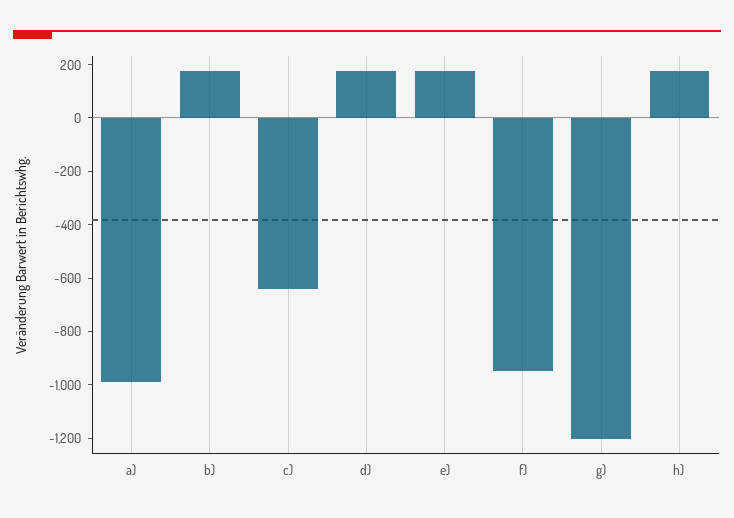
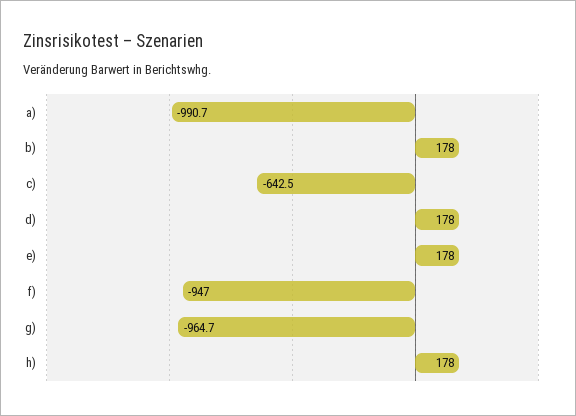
  {
    "a)": -990.7,
    "b)": 178,
    "c)": -642.5,
    "d)": 178,
    "e)": 178,
    "f)": -947,
-   "g)": -1200,
+   "g)": -964.7,
    "h)": 178
  }

